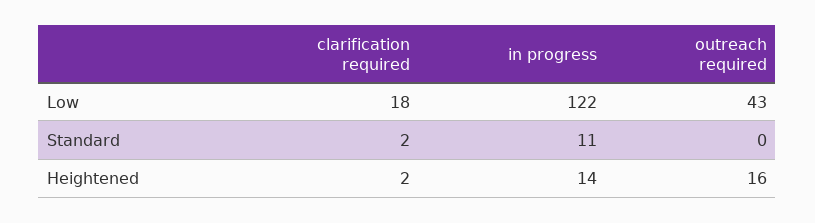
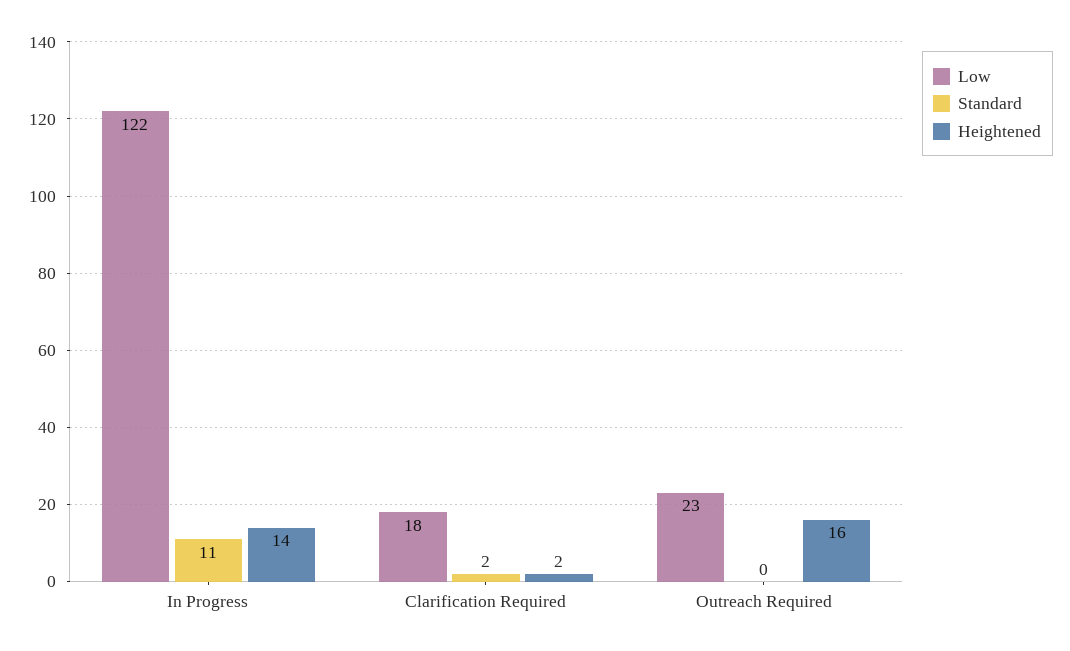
  {
    "Low": {
      "clarification required": 18,
      "in progress": 122,
-     "outreach required": 43
+     "outreach required": 23
    },
    "Standard": {
      "clarification required": 2,
      "in progress": 11,
      "outreach required": 0
    },
    "Heightened": {
      "clarification required": 2,
      "in progress": 14,
      "outreach required": 16
    }
  }

